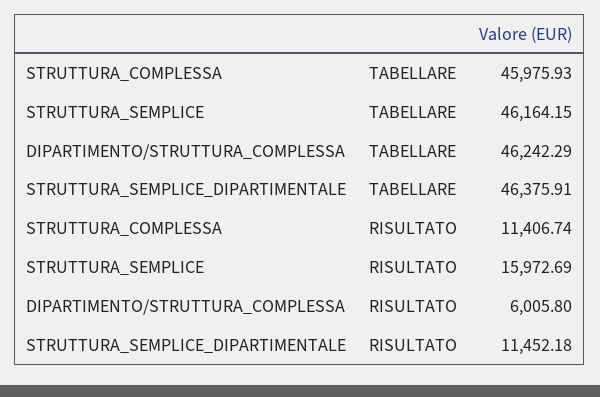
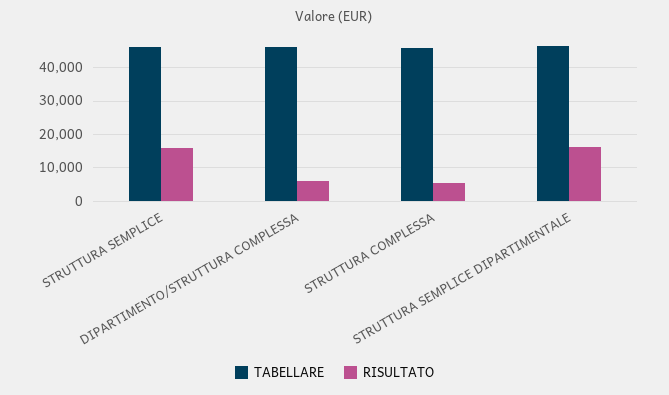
  {
    "TABELLARE": {
      "STRUTTURA_COMPLESSA": 45975.93,
      "STRUTTURA_SEMPLICE": 46164.15,
      "DIPARTIMENTO/STRUTTURA_COMPLESSA": 46242.29,
      "STRUTTURA_SEMPLICE_DIPARTIMENTALE": 46375.91
    },
    "RISULTATO": {
-     "STRUTTURA_COMPLESSA": 11406.74,
+     "STRUTTURA_COMPLESSA": 6000,
      "STRUTTURA_SEMPLICE": 15972.69,
      "DIPARTIMENTO/STRUTTURA_COMPLESSA": 6005.8,
-     "STRUTTURA_SEMPLICE_DIPARTIMENTALE": 11452.18
+     "STRUTTURA_SEMPLICE_DIPARTIMENTALE": 16000
    }
  }

